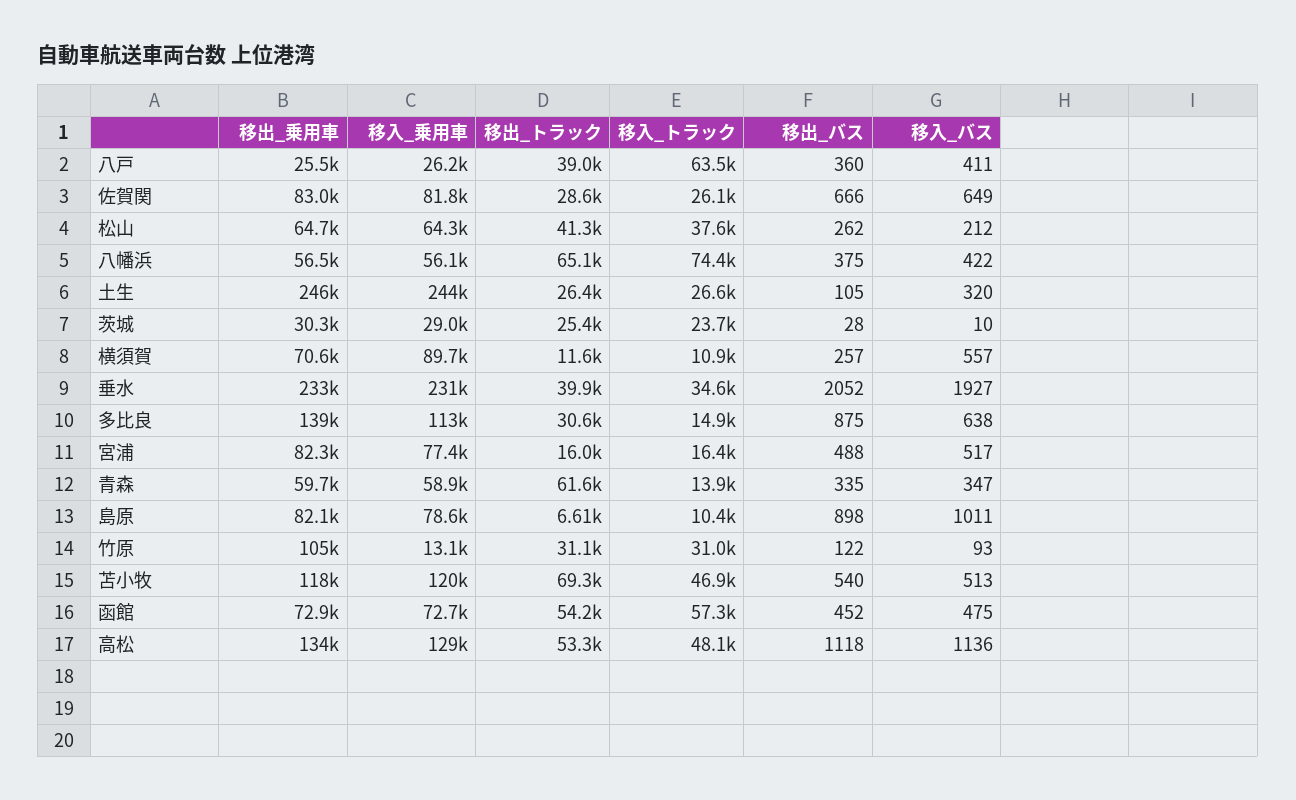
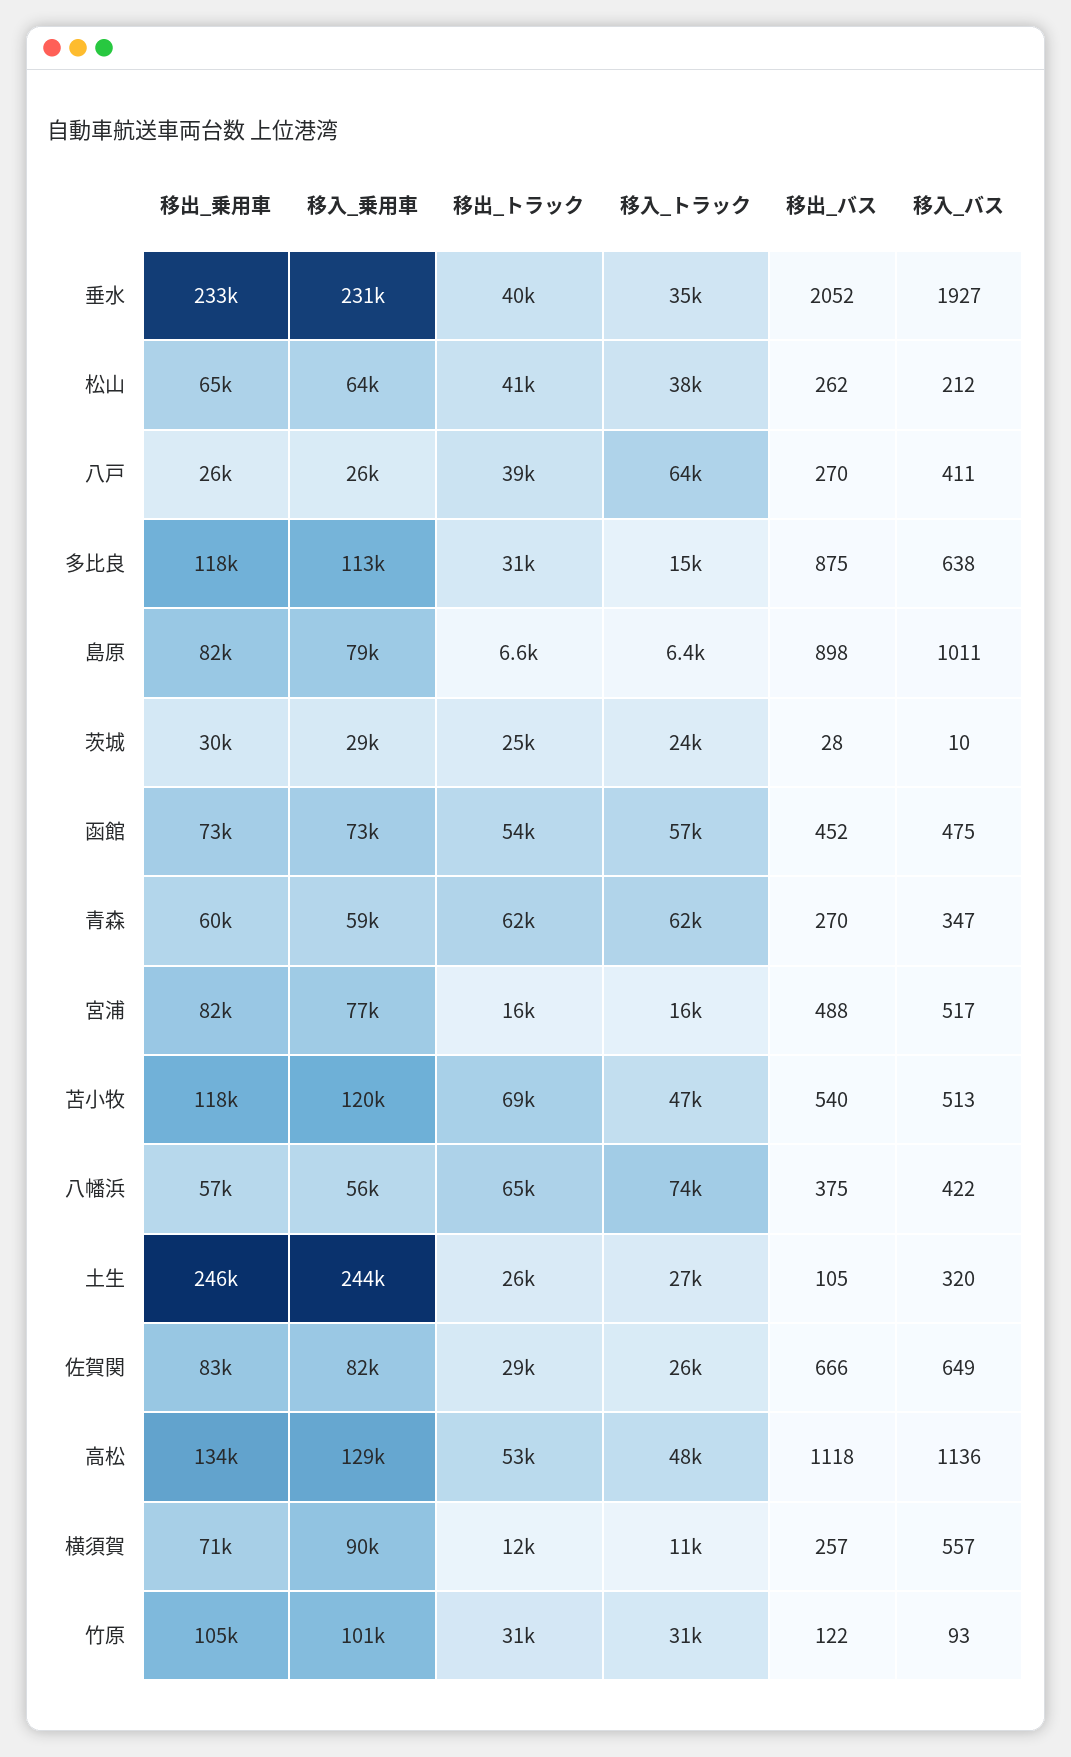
  {
    "移出_乗用車": {
      "八戸": 25500,
      "佐賀関": 83000,
      "松山": 64700,
      "八幡浜": 56500,
      "土生": 246000,
      "茨城": 30300,
      "横須賀": 70600,
      "垂水": 233000,
-     "多比良": 139000,
+     "多比良": 118000,
      "宮浦": 82300,
      "青森": 59700,
      "島原": 82100,
      "竹原": 105000,
      "苫小牧": 118000,
      "函館": 72900,
      "高松": 134000
    },
    "移入_乗用車": {
      "八戸": 26200,
      "佐賀関": 81800,
      "松山": 64300,
      "八幡浜": 56100,
      "土生": 244000,
      "茨城": 29000,
      "横須賀": 89700,
      "垂水": 231000,
      "多比良": 113000,
      "宮浦": 77400,
      "青森": 58900,
      "島原": 78600,
-     "竹原": 13100,
+     "竹原": 101000,
      "苫小牧": 120000,
      "函館": 72700,
      "高松": 129000
    },
    "移出_トラック": {
      "八戸": 39000,
      "佐賀関": 28600,
      "松山": 41300,
      "八幡浜": 65100,
      "土生": 26400,
      "茨城": 25400,
      "横須賀": 11600,
      "垂水": 39900,
      "多比良": 30600,
      "宮浦": 16000,
      "青森": 61600,
      "島原": 6610,
      "竹原": 31100,
      "苫小牧": 69300,
      "函館": 54200,
      "高松": 53300
    },
    "移入_トラック": {
      "八戸": 63500,
      "佐賀関": 26100,
      "松山": 37600,
      "八幡浜": 74400,
      "土生": 26600,
      "茨城": 23700,
      "横須賀": 10900,
      "垂水": 34600,
      "多比良": 14900,
      "宮浦": 16400,
-     "青森": 13900,
+     "青森": 62000,
-     "島原": 10400,
+     "島原": 6400,
      "竹原": 31000,
      "苫小牧": 46900,
      "函館": 57300,
      "高松": 48100
    },
    "移出_バス": {
-     "八戸": 360,
+     "八戸": 270,
      "佐賀関": 666,
      "松山": 262,
      "八幡浜": 375,
      "土生": 105,
      "茨城": 28,
      "横須賀": 257,
      "垂水": 2052,
      "多比良": 875,
      "宮浦": 488,
-     "青森": 335,
+     "青森": 270,
      "島原": 898,
      "竹原": 122,
      "苫小牧": 540,
      "函館": 452,
      "高松": 1118
    },
    "移入_バス": {
      "八戸": 411,
      "佐賀関": 649,
      "松山": 212,
      "八幡浜": 422,
      "土生": 320,
      "茨城": 10,
      "横須賀": 557,
      "垂水": 1927,
      "多比良": 638,
      "宮浦": 517,
      "青森": 347,
      "島原": 1011,
      "竹原": 93,
      "苫小牧": 513,
      "函館": 475,
      "高松": 1136
    }
  }

